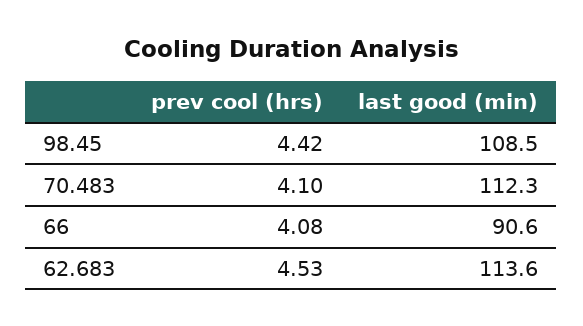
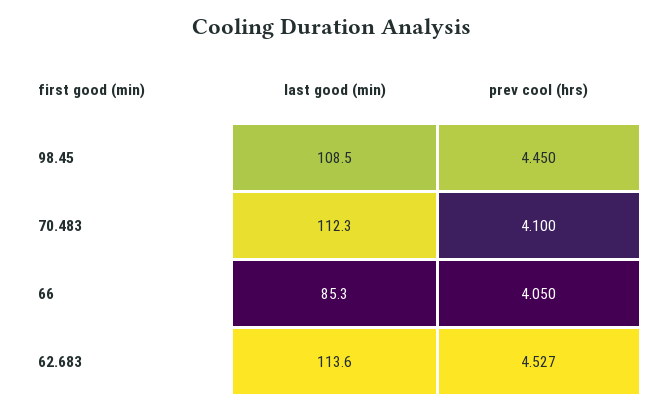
  {
    "prev cool (hrs)": {
-     "98.45": 4.42,
+     "98.45": 4.45,
      "70.483": 4.1,
-     "66": 4.08,
+     "66": 4.05,
      "62.683": 4.527
    },
    "last good (min)": {
      "98.45": 108.5,
      "70.483": 112.3,
-     "66": 90.6,
+     "66": 85.3,
      "62.683": 113.6
    }
  }

